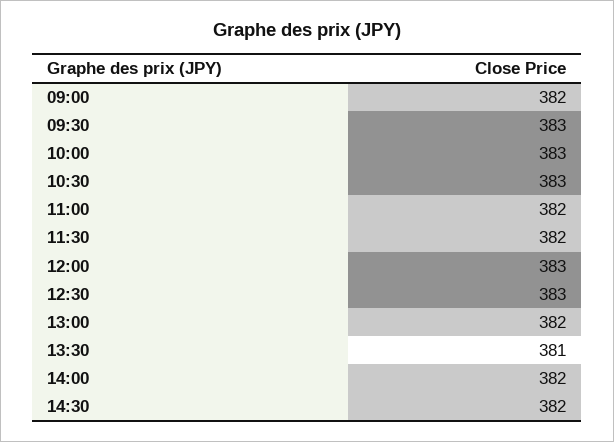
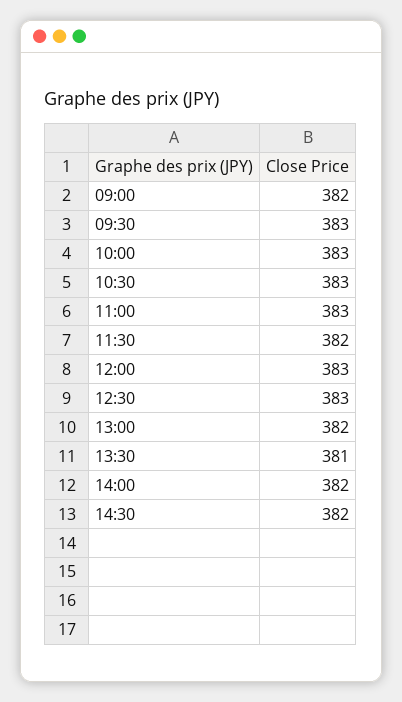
  {
    "09:00": 382,
    "09:30": 383,
    "10:00": 383,
    "10:30": 383,
-   "11:00": 382,
+   "11:00": 383,
    "11:30": 382,
    "12:00": 383,
    "12:30": 383,
    "13:00": 382,
    "13:30": 381,
    "14:00": 382,
    "14:30": 382
  }

